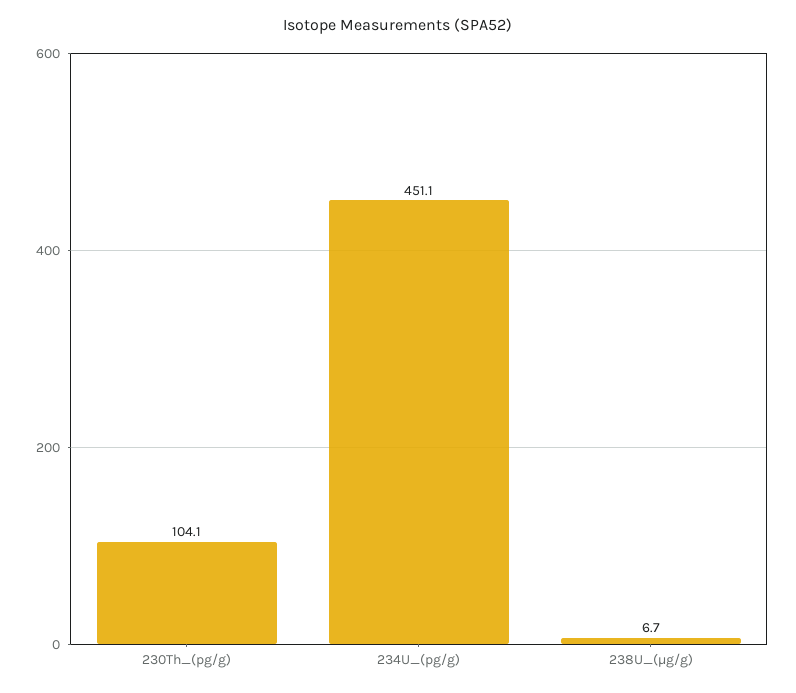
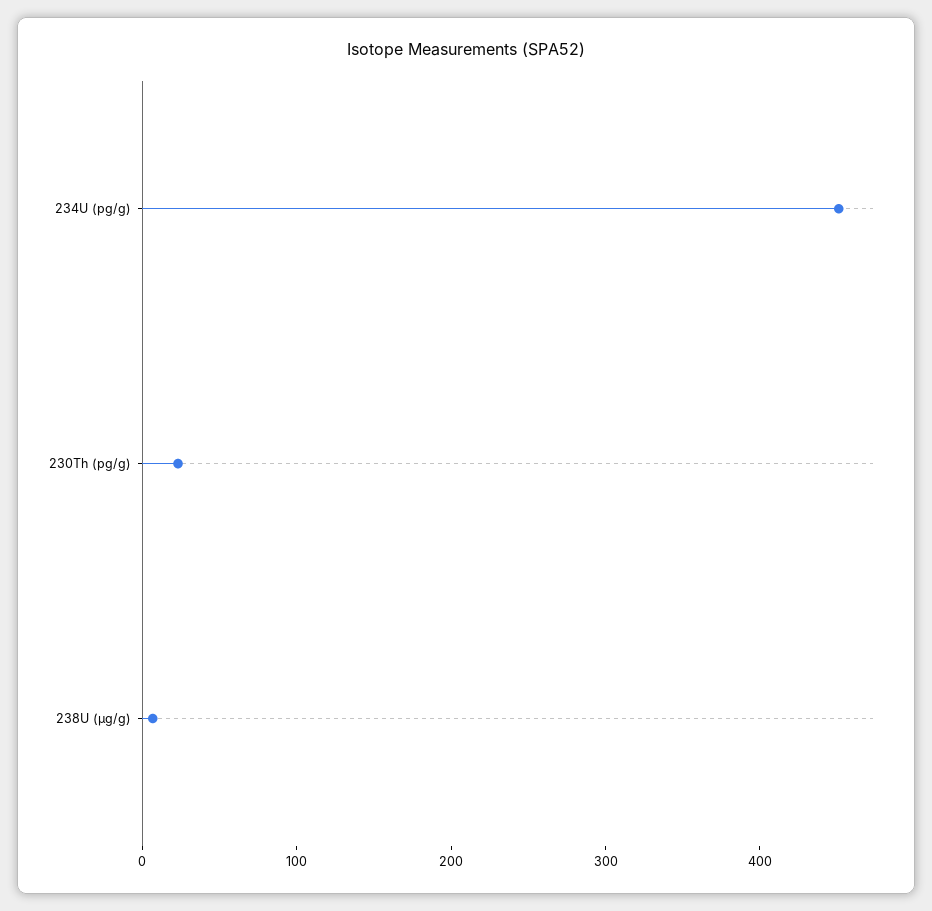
  {
-   "230Th_(pg/g)": 104.1,
+   "230Th_(pg/g)": 20,
    "234U_(pg/g)": 451.1,
    "238U_(μg/g)": 6.7
  }

